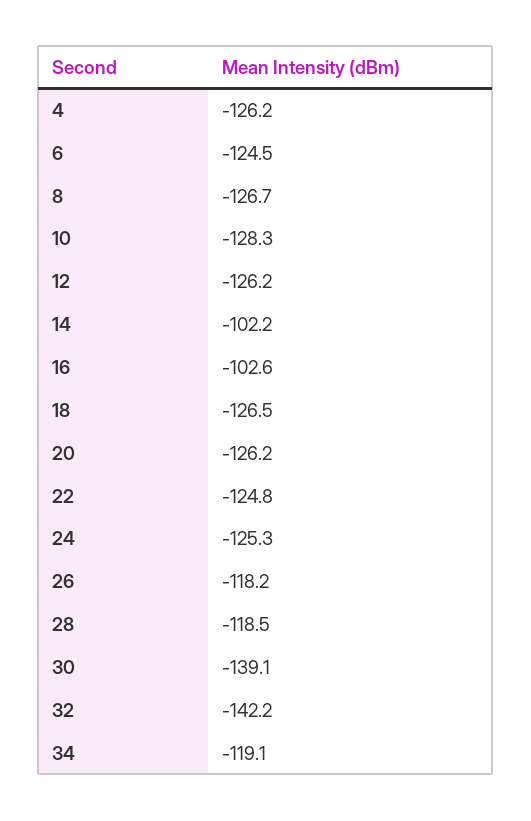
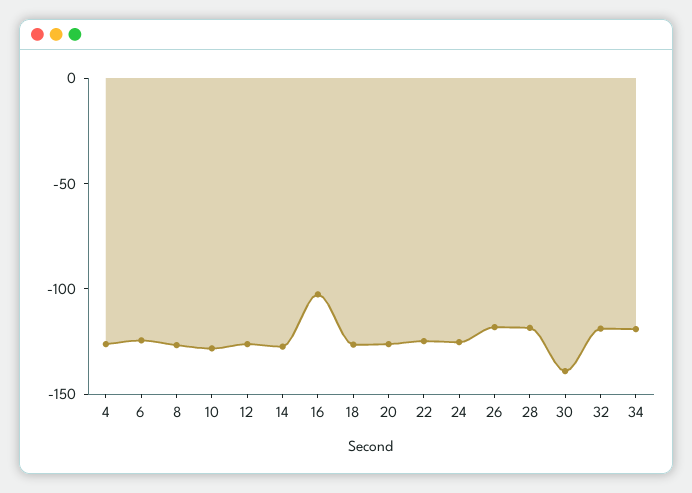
  {
    "4": -126.2,
    "6": -124.5,
    "8": -126.7,
    "10": -128.3,
    "12": -126.2,
-   "14": -102.2,
+   "14": -130,
    "16": -102.6,
    "18": -126.5,
    "20": -126.2,
    "22": -124.8,
    "24": -125.3,
    "26": -118.2,
    "28": -118.5,
    "30": -139.1,
-   "32": -142.2,
+   "32": -120,
    "34": -119.1
  }

